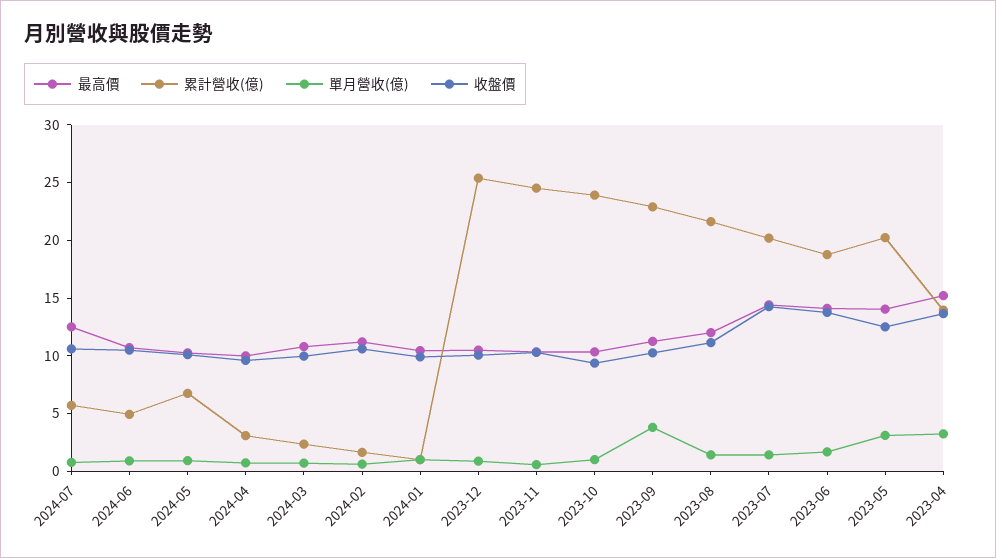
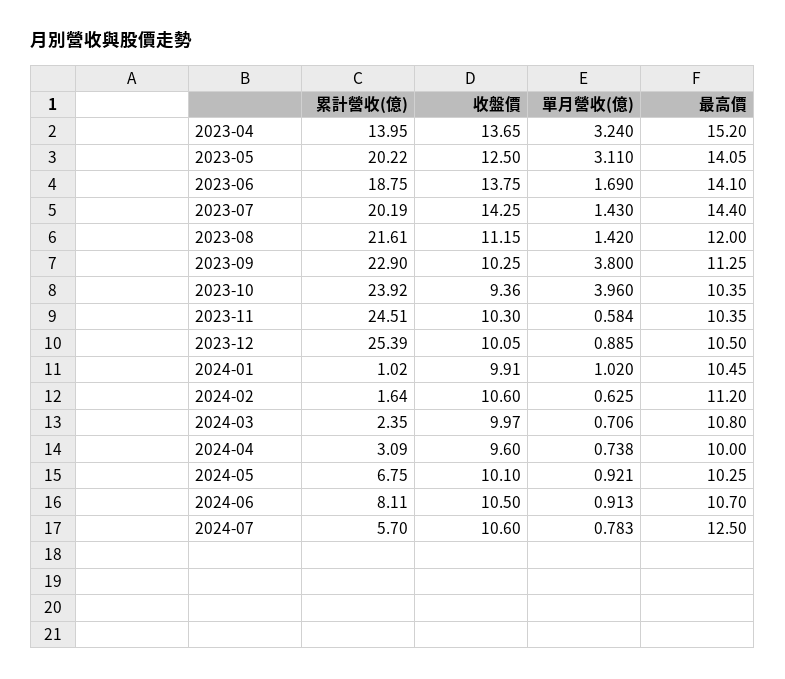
  {
    "最高價": {
      "2024-07": 12.5,
      "2024-06": 10.7,
      "2024-05": 10.25,
      "2024-04": 10,
      "2024-03": 10.8,
      "2024-02": 11.2,
      "2024-01": 10.45,
      "2023-12": 10.5,
      "2023-11": 10.35,
      "2023-10": 10.35,
      "2023-09": 11.25,
      "2023-08": 12,
      "2023-07": 14.4,
      "2023-06": 14.1,
      "2023-05": 14.05,
      "2023-04": 15.2
    },
    "累計營收(億)": {
      "2024-07": 5.7,
-     "2024-06": 5,
+     "2024-06": 8.11,
      "2024-05": 6.75,
      "2024-04": 3.09,
      "2024-03": 2.35,
      "2024-02": 1.64,
      "2024-01": 1.02,
      "2023-12": 25.39,
      "2023-11": 24.51,
      "2023-10": 23.92,
      "2023-09": 22.9,
      "2023-08": 21.61,
      "2023-07": 20.19,
      "2023-06": 18.75,
      "2023-05": 20.22,
      "2023-04": 13.95
    },
    "單月營收(億)": {
      "2024-07": 0.783,
      "2024-06": 0.913,
      "2024-05": 0.921,
      "2024-04": 0.738,
      "2024-03": 0.706,
      "2024-02": 0.625,
      "2024-01": 1.02,
      "2023-12": 0.885,
      "2023-11": 0.584,
-     "2023-10": 1,
+     "2023-10": 3.96,
      "2023-09": 3.8,
      "2023-08": 1.42,
      "2023-07": 1.43,
      "2023-06": 1.69,
      "2023-05": 3.11,
      "2023-04": 3.24
    },
    "收盤價": {
      "2024-07": 10.6,
      "2024-06": 10.5,
      "2024-05": 10.1,
      "2024-04": 9.6,
      "2024-03": 9.97,
      "2024-02": 10.6,
      "2024-01": 9.91,
      "2023-12": 10.05,
      "2023-11": 10.3,
      "2023-10": 9.36,
      "2023-09": 10.25,
      "2023-08": 11.15,
      "2023-07": 14.25,
      "2023-06": 13.75,
      "2023-05": 12.5,
      "2023-04": 13.65
    }
  }

